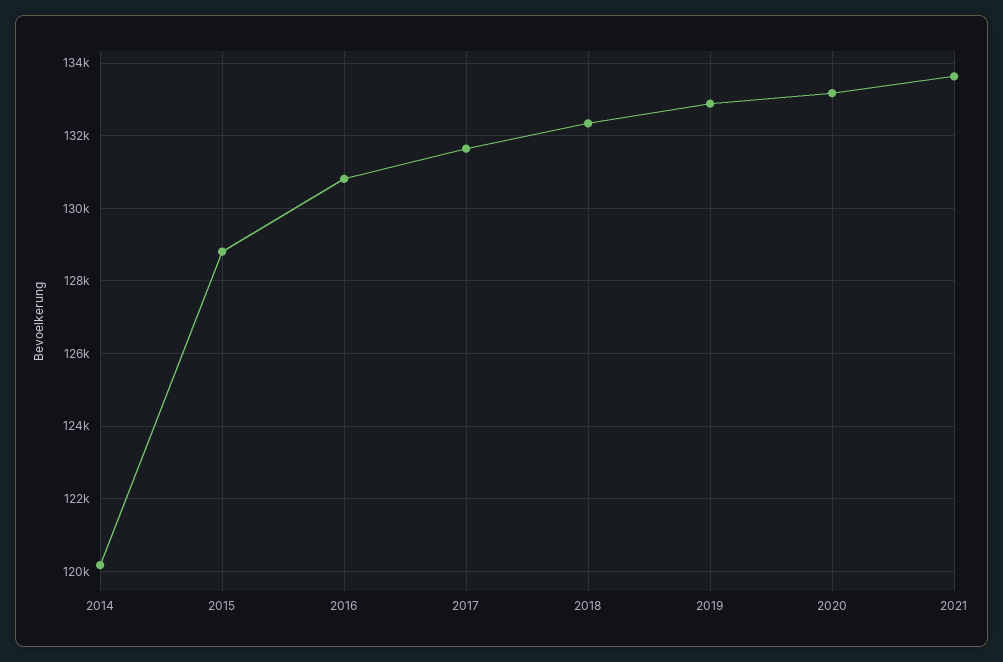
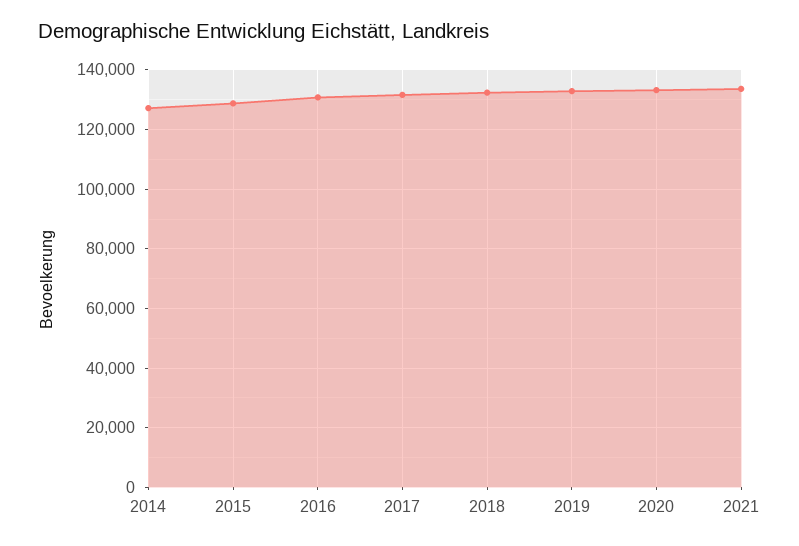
  {
-   "2014": 120200,
+   "2014": 127500,
    "2015": 128800,
    "2016": 130800,
    "2017": 131600,
    "2018": 132400,
    "2019": 132800,
    "2020": 133200,
    "2021": 133600
  }

